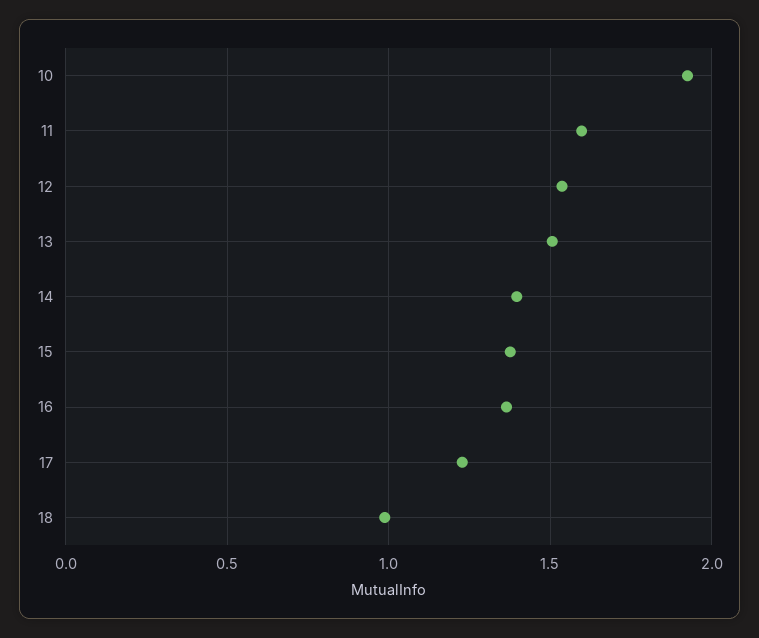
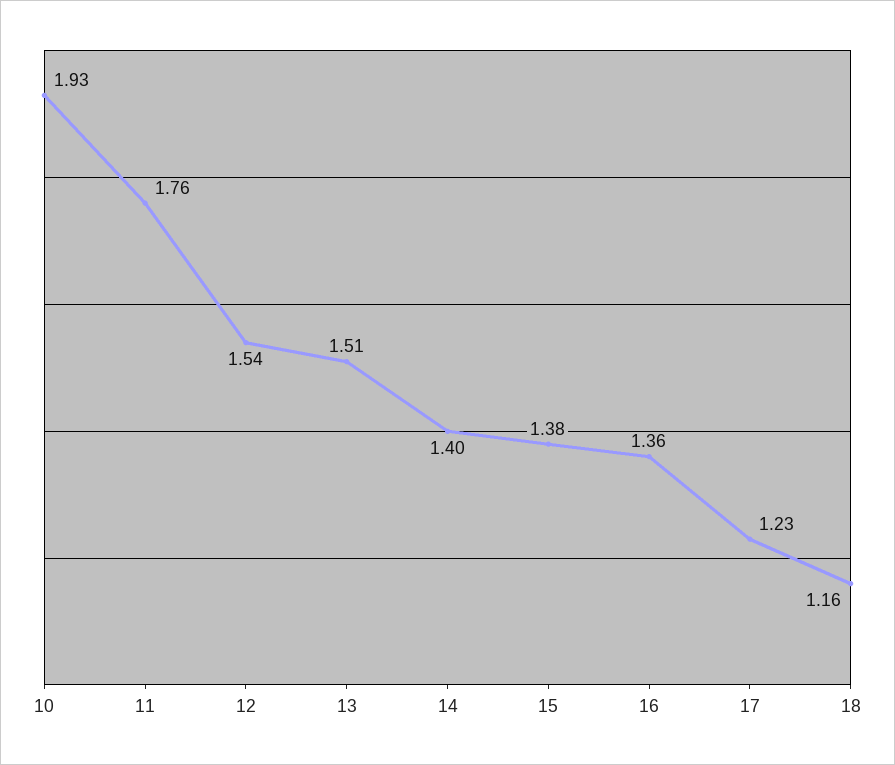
  {
    "10": 1.93,
-   "11": 1.6,
+   "11": 1.76,
    "12": 1.54,
    "13": 1.51,
    "14": 1.4,
    "15": 1.38,
    "16": 1.36,
    "17": 1.23,
-   "18": 1
+   "18": 1.16
  }

